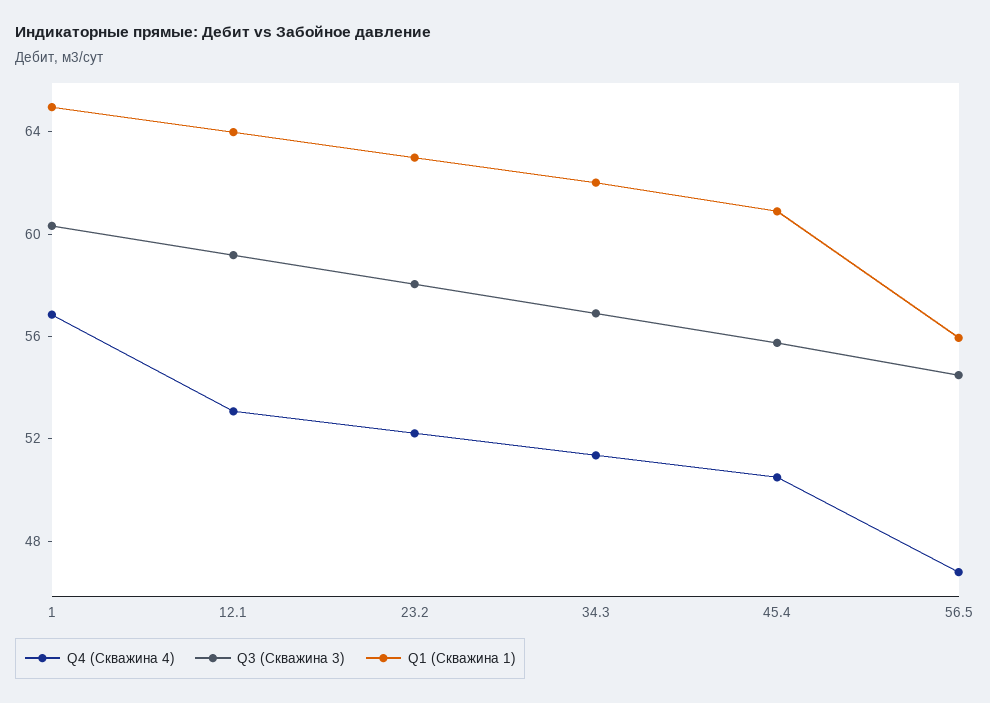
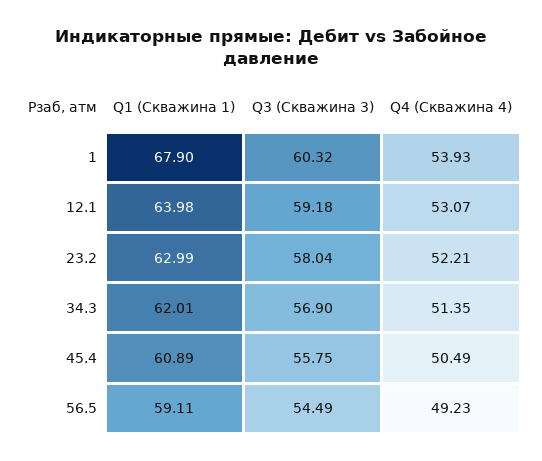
  {
    "Q4 (Скважина 4)": {
-     "1": 57,
+     "1": 53.93,
      "12.1": 53.07,
      "23.2": 52.21,
      "34.3": 51.35,
      "45.4": 50.49,
-     "56.5": 47
+     "56.5": 49.23
    },
    "Q3 (Скважина 3)": {
      "1": 60.32,
      "12.1": 59.18,
      "23.2": 58.04,
      "34.3": 56.9,
      "45.4": 55.75,
      "56.5": 54.49
    },
    "Q1 (Скважина 1)": {
-     "1": 65,
+     "1": 67.9,
      "12.1": 63.98,
      "23.2": 62.99,
      "34.3": 62.01,
      "45.4": 60.89,
-     "56.5": 56
+     "56.5": 59.11
    }
  }

